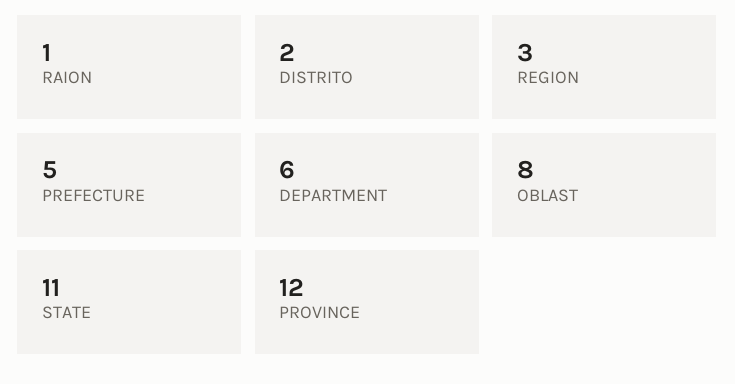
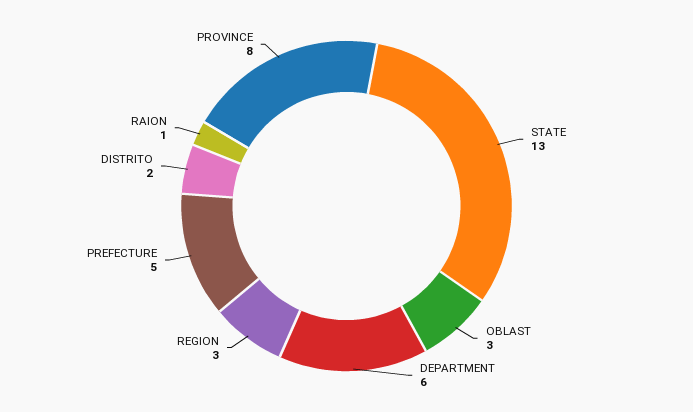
  {
    "RAION": 1,
    "DISTRITO": 2,
    "REGION": 3,
    "PREFECTURE": 5,
    "DEPARTMENT": 6,
-   "OBLAST": 8,
+   "OBLAST": 3,
-   "STATE": 11,
+   "STATE": 13,
-   "PROVINCE": 12
+   "PROVINCE": 8
  }

